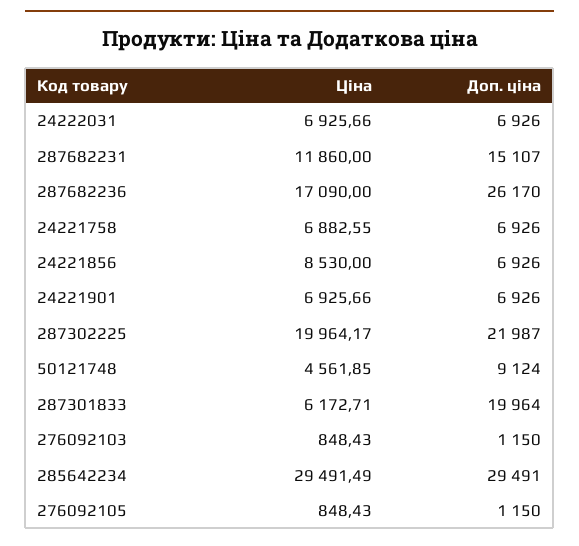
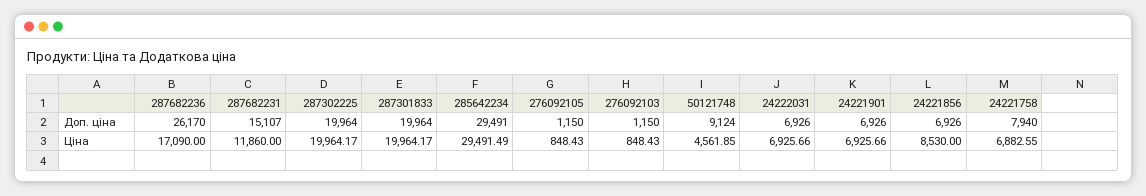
  {
    "Ціна": {
      "24222031": 6925.66,
      "287682231": 11860,
      "287682236": 17090,
      "24221758": 6882.55,
      "24221856": 8530,
      "24221901": 6925.66,
      "287302225": 19964.17,
      "50121748": 4561.85,
-     "287301833": 6172.71,
+     "287301833": 19964.17,
      "276092103": 848.43,
      "285642234": 29491.49,
      "276092105": 848.43
    },
    "Доп. ціна": {
      "24222031": 6926,
      "287682231": 15107,
      "287682236": 26170,
-     "24221758": 6926,
+     "24221758": 7940,
      "24221856": 6926,
      "24221901": 6926,
-     "287302225": 21987,
+     "287302225": 19964,
      "50121748": 9124,
      "287301833": 19964,
      "276092103": 1150,
      "285642234": 29491,
      "276092105": 1150
    }
  }

